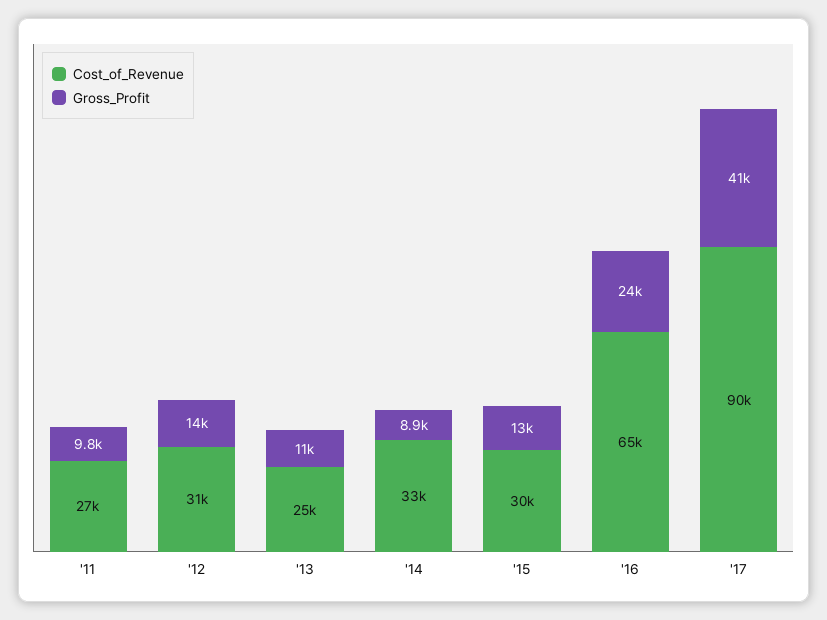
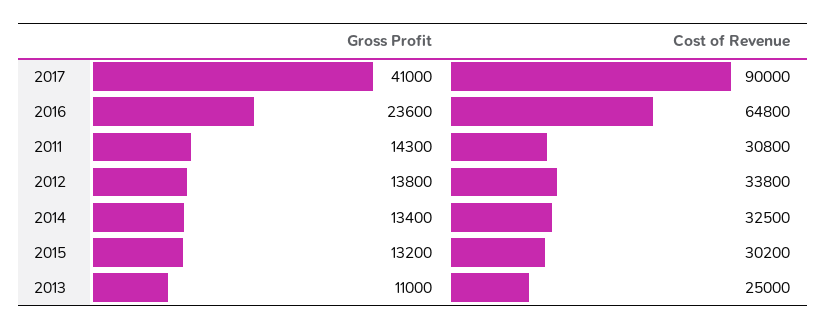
  {
    "Cost_of_Revenue": {
-     "'11": 27000,
+     "'11": 30800,
-     "'12": 31000,
+     "'12": 33800,
      "'13": 25000,
      "'14": 32500,
      "'15": 30200,
      "'16": 64800,
      "'17": 90000
    },
    "Gross_Profit": {
-     "'11": 9800,
+     "'11": 14300,
      "'12": 13800,
      "'13": 11000,
-     "'14": 8900,
+     "'14": 13400,
      "'15": 13200,
      "'16": 23600,
      "'17": 41000
    }
  }

